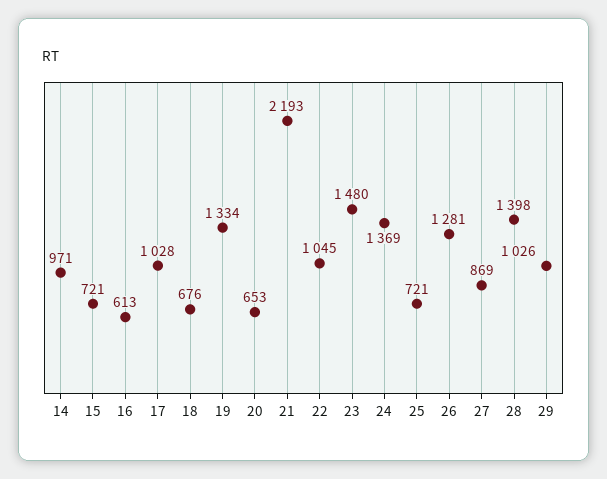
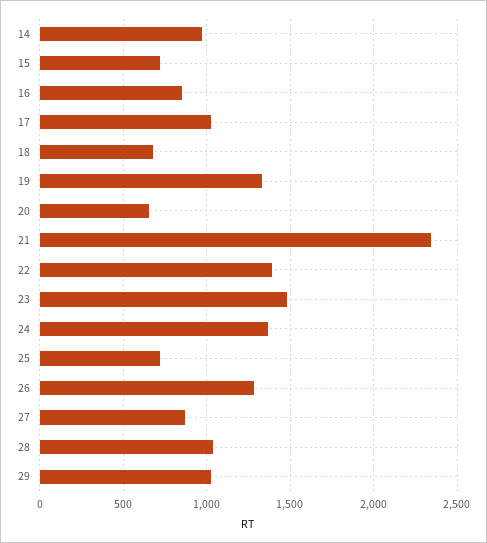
  {
    "14": 971,
    "15": 721,
-   "16": 613,
+   "16": 850,
    "17": 1028,
    "18": 676,
    "19": 1334,
    "20": 653,
-   "21": 2193,
+   "21": 2350,
-   "22": 1045,
+   "22": 1400,
    "23": 1480,
    "24": 1369,
    "25": 721,
    "26": 1281,
    "27": 869,
-   "28": 1398,
+   "28": 1050,
    "29": 1026
  }

